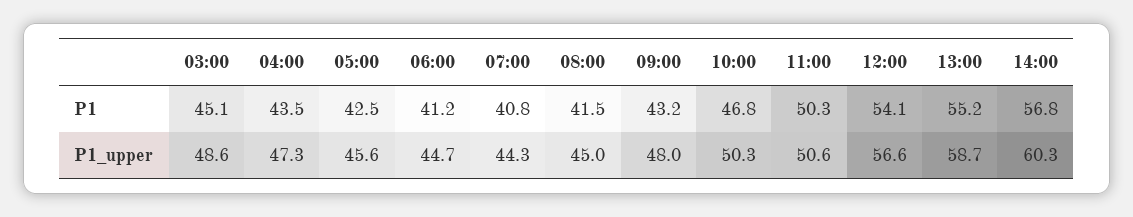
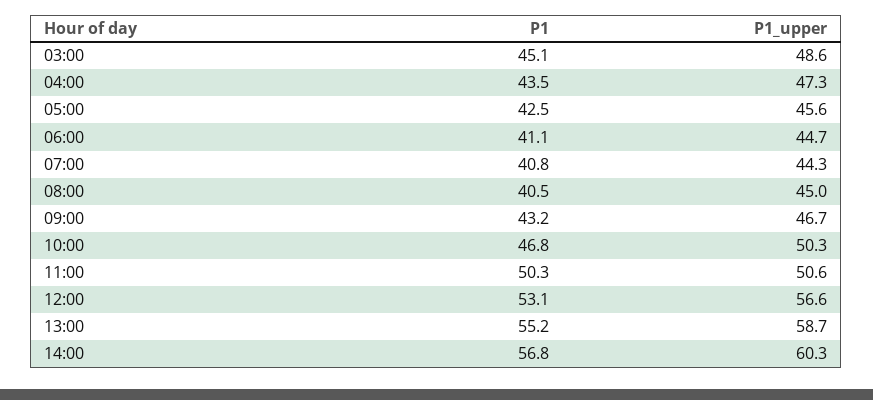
  {
    "03:00": {
      "P1": 45.1,
      "P1_upper": 48.6
    },
    "04:00": {
      "P1": 43.5,
      "P1_upper": 47.3
    },
    "05:00": {
      "P1": 42.5,
      "P1_upper": 45.6
    },
    "06:00": {
-     "P1": 41.2,
+     "P1": 41.1,
      "P1_upper": 44.7
    },
    "07:00": {
      "P1": 40.8,
      "P1_upper": 44.3
    },
    "08:00": {
-     "P1": 41.5,
+     "P1": 40.5,
      "P1_upper": 45
    },
    "09:00": {
      "P1": 43.2,
-     "P1_upper": 48
+     "P1_upper": 46.7
    },
    "10:00": {
      "P1": 46.8,
      "P1_upper": 50.3
    },
    "11:00": {
      "P1": 50.3,
      "P1_upper": 50.6
    },
    "12:00": {
-     "P1": 54.1,
+     "P1": 53.1,
      "P1_upper": 56.6
    },
    "13:00": {
      "P1": 55.2,
      "P1_upper": 58.7
    },
    "14:00": {
      "P1": 56.8,
      "P1_upper": 60.3
    }
  }

